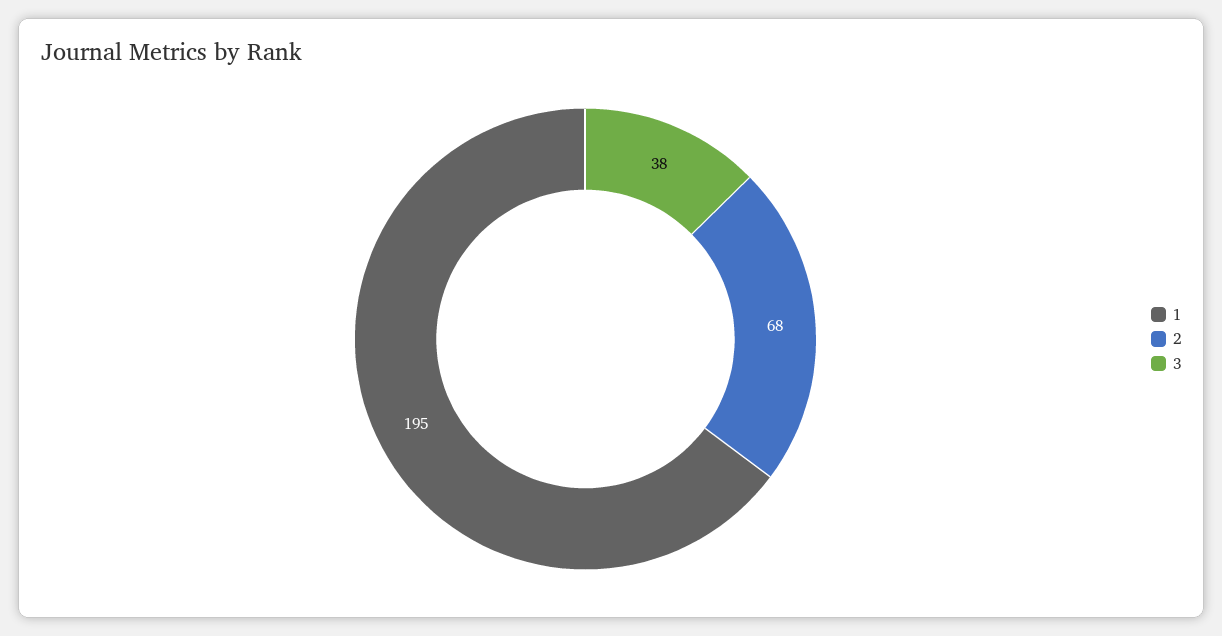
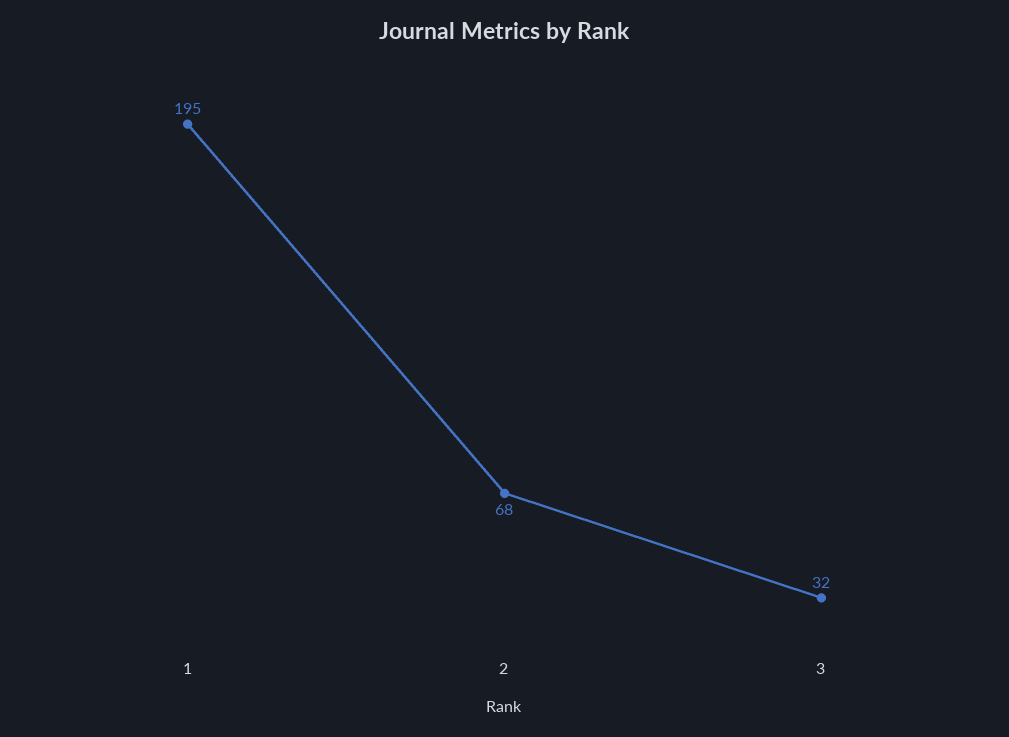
  {
    "1": 195,
    "2": 68,
-   "3": 38
+   "3": 32
  }

